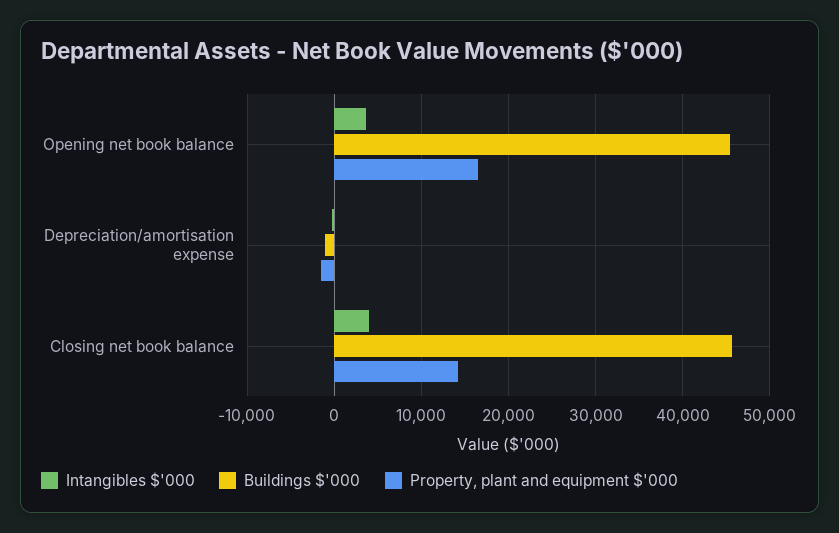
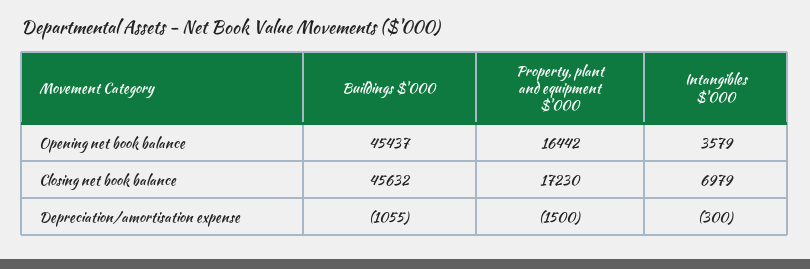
  {
    "Intangibles $'000": {
      "Opening net book balance": 3579,
      "Depreciation/amortisation expense": -300,
-     "Closing net book balance": 4000
+     "Closing net book balance": 6979
    },
    "Buildings $'000": {
      "Opening net book balance": 45437,
      "Depreciation/amortisation expense": -1055,
      "Closing net book balance": 45632
    },
    "Property, plant and equipment $'000": {
      "Opening net book balance": 16442,
      "Depreciation/amortisation expense": -1500,
-     "Closing net book balance": 14000
+     "Closing net book balance": 17230
    }
  }

